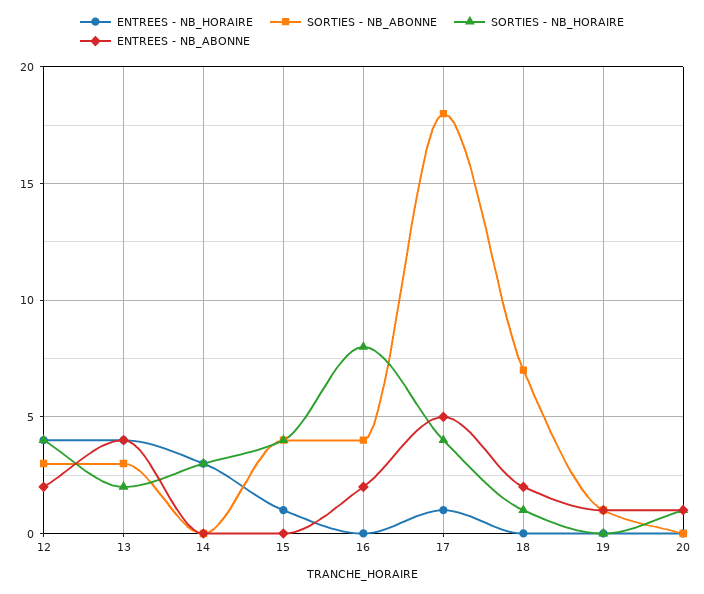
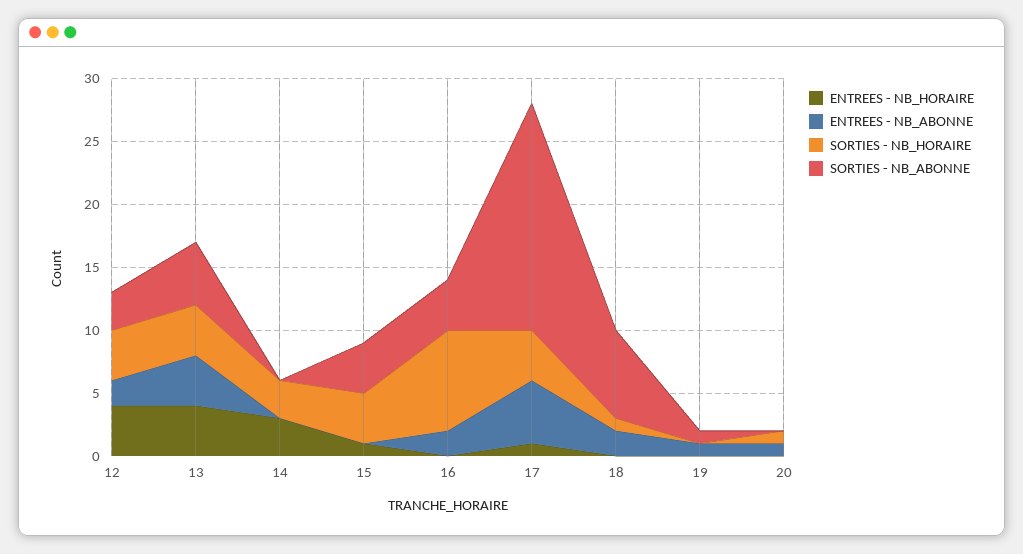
  {
    "ENTREES - NB_HORAIRE": {
      "12": 4,
      "13": 4,
      "14": 3,
      "15": 1,
      "16": 0,
      "17": 1,
      "18": 0,
      "19": 0,
      "20": 0
    },
    "SORTIES - NB_ABONNE": {
      "12": 3,
-     "13": 3,
+     "13": 5,
      "14": 0,
      "15": 4,
      "16": 4,
      "17": 18,
      "18": 7,
      "19": 1,
      "20": 0
    },
    "SORTIES - NB_HORAIRE": {
      "12": 4,
-     "13": 2,
+     "13": 4,
      "14": 3,
      "15": 4,
      "16": 8,
      "17": 4,
      "18": 1,
      "19": 0,
      "20": 1
    },
    "ENTREES - NB_ABONNE": {
      "12": 2,
      "13": 4,
      "14": 0,
      "15": 0,
      "16": 2,
      "17": 5,
      "18": 2,
      "19": 1,
      "20": 1
    }
  }

